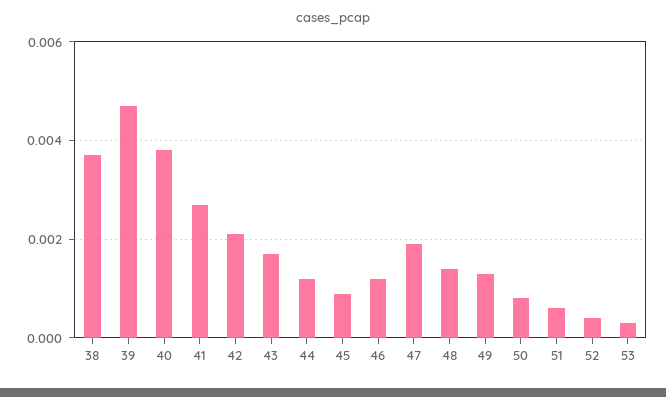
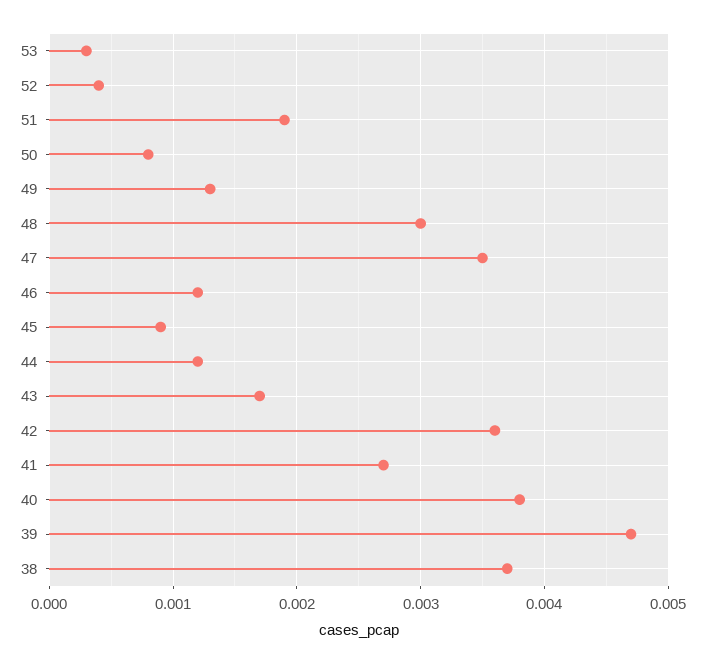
  {
    "38": 0.0037,
    "39": 0.0047,
    "40": 0.0038,
    "41": 0.0027,
-   "42": 0.002,
+   "42": 0.0036,
    "43": 0.0017,
    "44": 0.0012,
    "45": 0.0009,
    "46": 0.0012,
-   "47": 0.002,
+   "47": 0.0035,
-   "48": 0.0015,
+   "48": 0.003,
    "49": 0.0013,
    "50": 0.0008,
-   "51": 0.0005,
+   "51": 0.0019,
    "52": 0.0004,
    "53": 0.0003
  }

